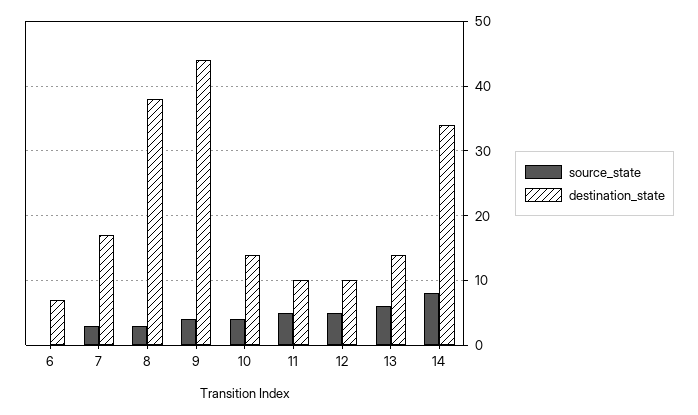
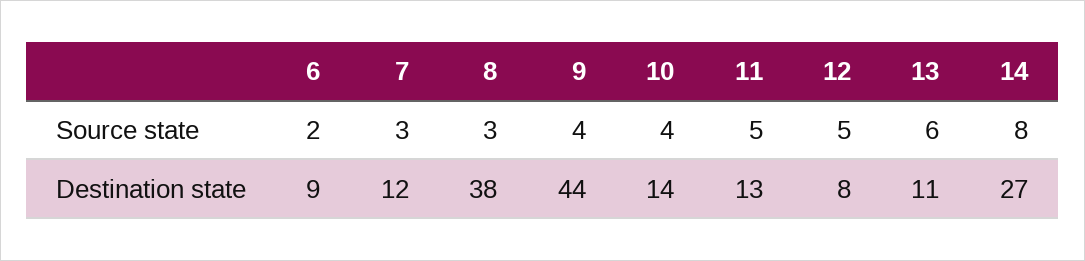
  {
    "source_state": {
-     "6": 0,
+     "6": 2,
      "7": 3,
      "8": 3,
      "9": 4,
      "10": 4,
      "11": 5,
      "12": 5,
      "13": 6,
      "14": 8
    },
    "destination_state": {
-     "6": 7,
+     "6": 9,
-     "7": 17,
+     "7": 12,
      "8": 38,
      "9": 44,
      "10": 14,
-     "11": 10,
+     "11": 13,
-     "12": 10,
+     "12": 8,
-     "13": 14,
+     "13": 11,
-     "14": 34
+     "14": 27
    }
  }

